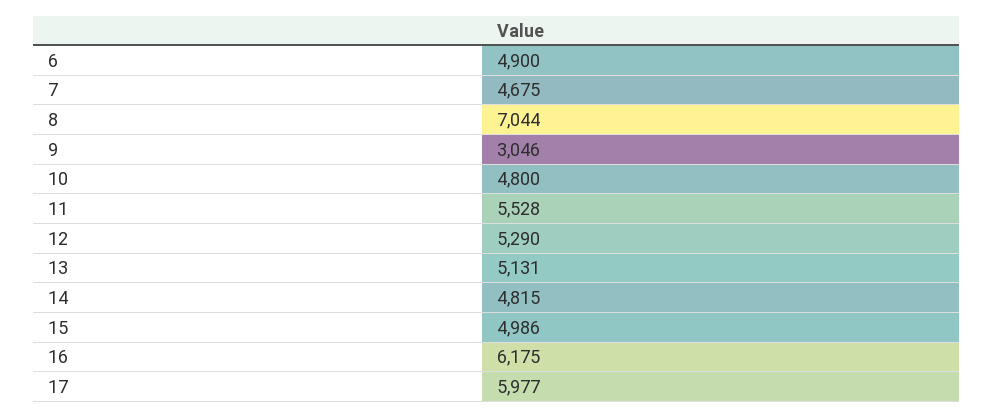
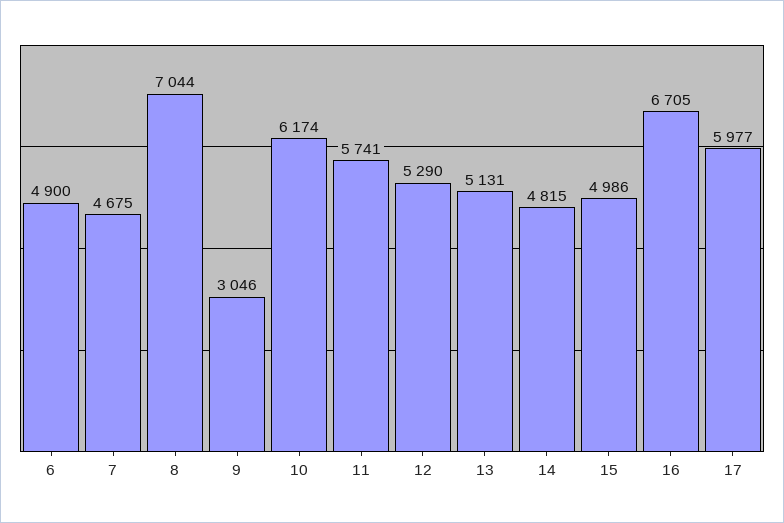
  {
    "6": 4900,
    "7": 4675,
    "8": 7044,
    "9": 3046,
-   "10": 4800,
+   "10": 6174,
-   "11": 5528,
+   "11": 5741,
    "12": 5290,
    "13": 5131,
    "14": 4815,
    "15": 4986,
-   "16": 6175,
+   "16": 6705,
    "17": 5977
  }

